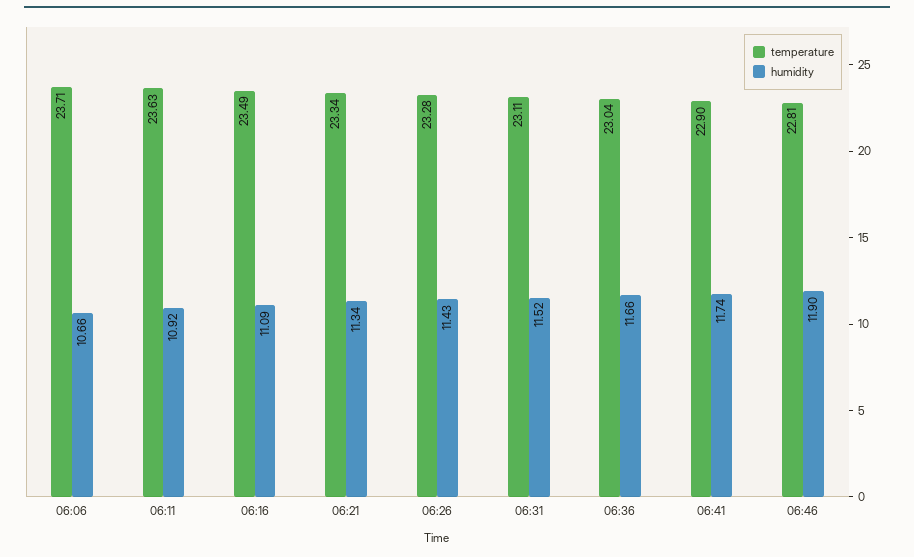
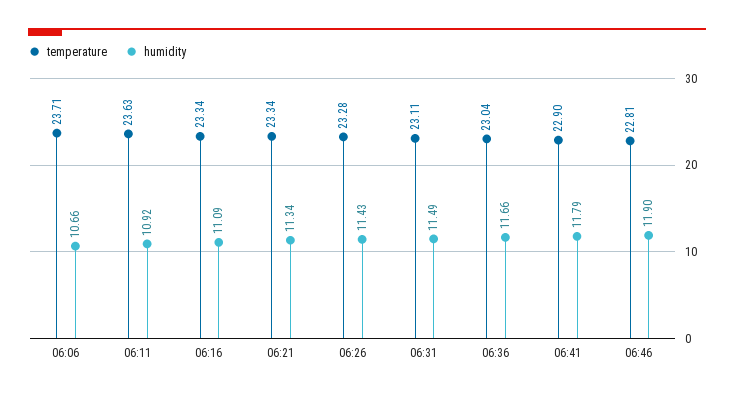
  {
    "temperature": {
      "06:06": 23.71,
      "06:11": 23.63,
-     "06:16": 23.49,
+     "06:16": 23.34,
      "06:21": 23.34,
      "06:26": 23.28,
      "06:31": 23.11,
      "06:36": 23.04,
      "06:41": 22.9,
      "06:46": 22.81
    },
    "humidity": {
      "06:06": 10.66,
      "06:11": 10.92,
      "06:16": 11.09,
      "06:21": 11.34,
      "06:26": 11.43,
-     "06:31": 11.52,
+     "06:31": 11.49,
      "06:36": 11.66,
-     "06:41": 11.74,
+     "06:41": 11.79,
      "06:46": 11.9
    }
  }

